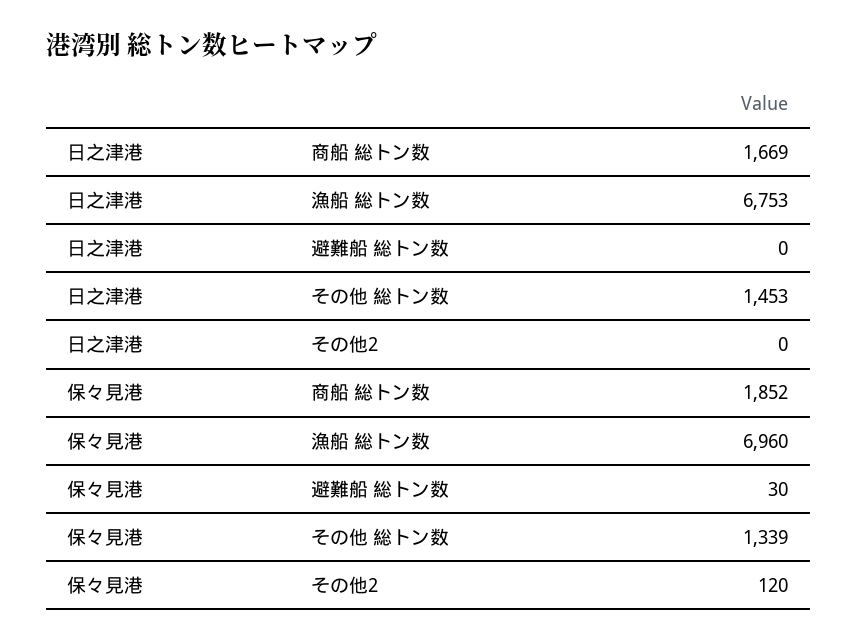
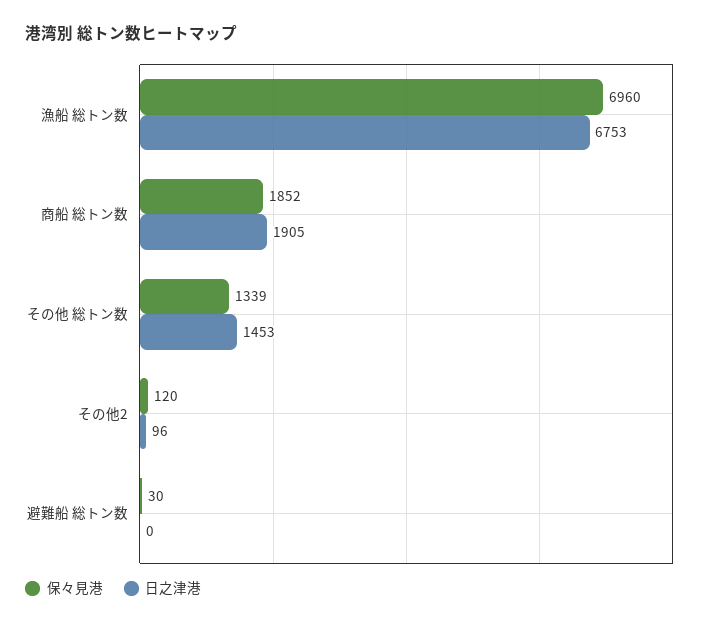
  {
    "日之津港": {
-     "商船 総トン数": 1669,
+     "商船 総トン数": 1905,
      "漁船 総トン数": 6753,
      "避難船 総トン数": 0,
      "その他 総トン数": 1453,
-     "その他2": 0
+     "その他2": 96
    },
    "保々見港": {
      "商船 総トン数": 1852,
      "漁船 総トン数": 6960,
      "避難船 総トン数": 30,
      "その他 総トン数": 1339,
      "その他2": 120
    }
  }

